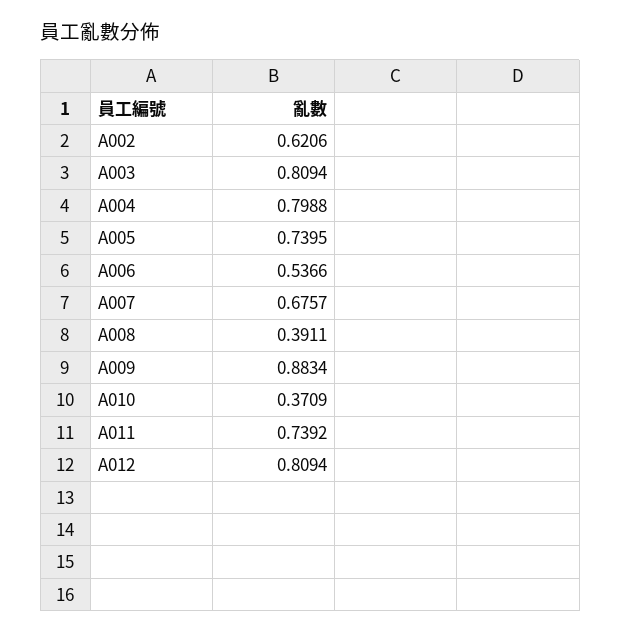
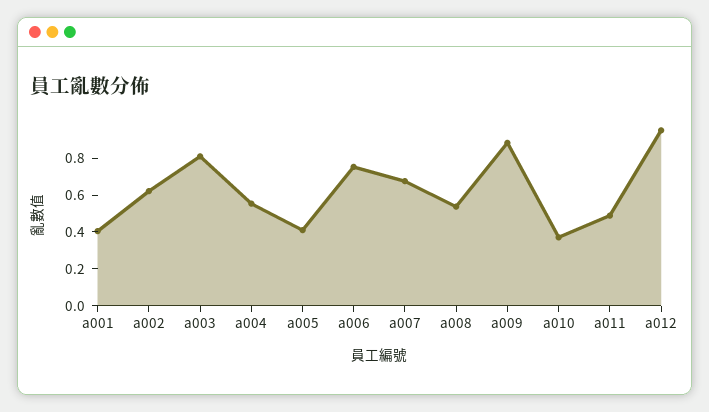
  {
    "A002": 0.6206,
    "A003": 0.8094,
-   "A004": 0.7988,
+   "A004": 0.55,
-   "A005": 0.7395,
+   "A005": 0.4,
-   "A006": 0.5366,
+   "A006": 0.75,
    "A007": 0.6757,
-   "A008": 0.3911,
+   "A008": 0.55,
    "A009": 0.8834,
    "A010": 0.3709,
-   "A011": 0.7392,
+   "A011": 0.5,
-   "A012": 0.8094
+   "A012": 0.95,
+   "a001": 0.4
  }

